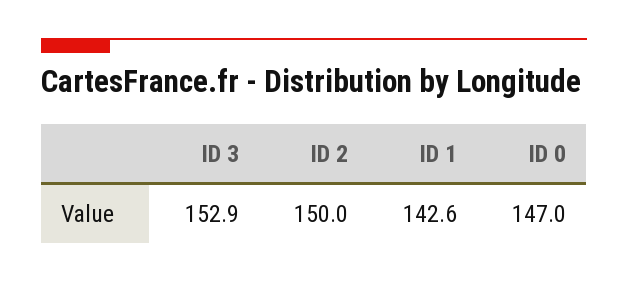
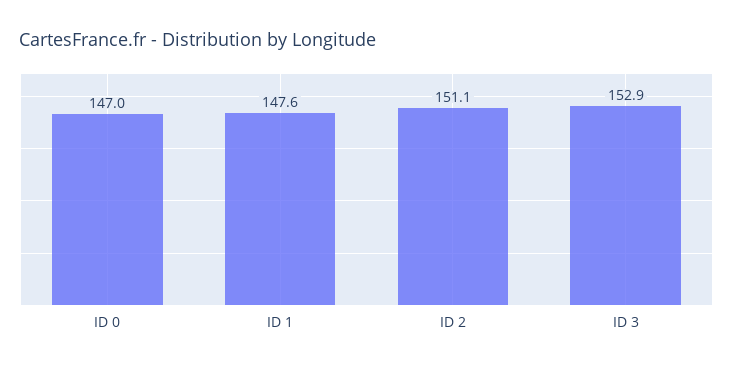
  {
    "ID 3": 152.9,
-   "ID 2": 150,
+   "ID 2": 151.1,
-   "ID 1": 142.6,
+   "ID 1": 147.6,
    "ID 0": 147
  }

